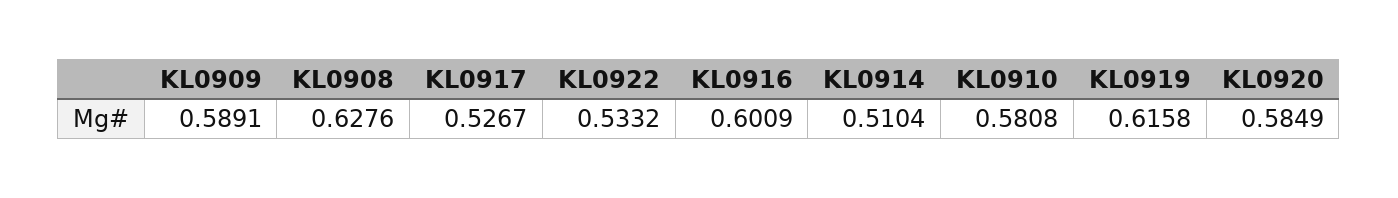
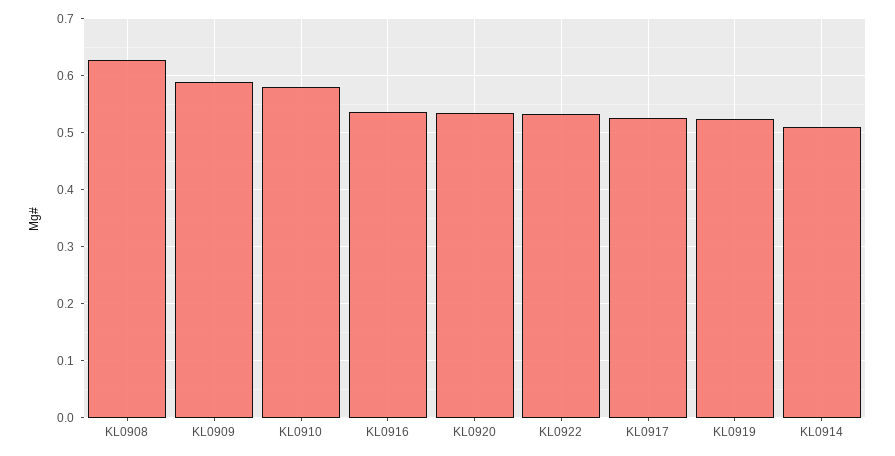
  {
    "KL0909": 0.5891,
    "KL0908": 0.6276,
    "KL0917": 0.5267,
    "KL0922": 0.5332,
-   "KL0916": 0.6009,
+   "KL0916": 0.54,
    "KL0914": 0.5104,
    "KL0910": 0.5808,
-   "KL0919": 0.6158,
+   "KL0919": 0.52,
-   "KL0920": 0.5849
+   "KL0920": 0.54
  }

